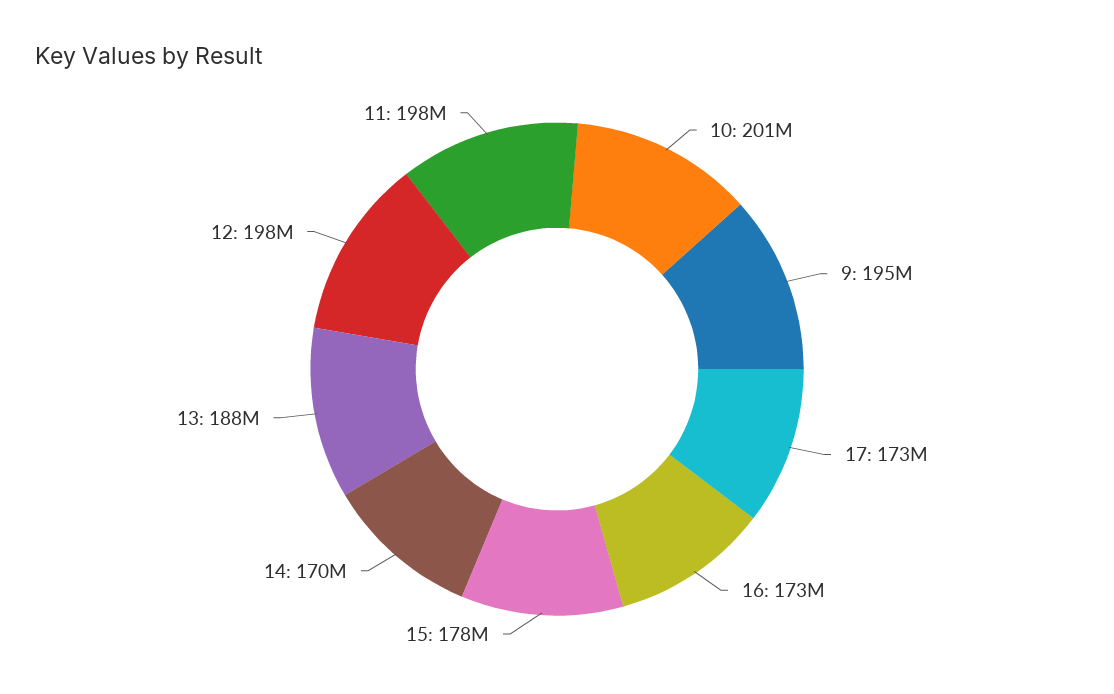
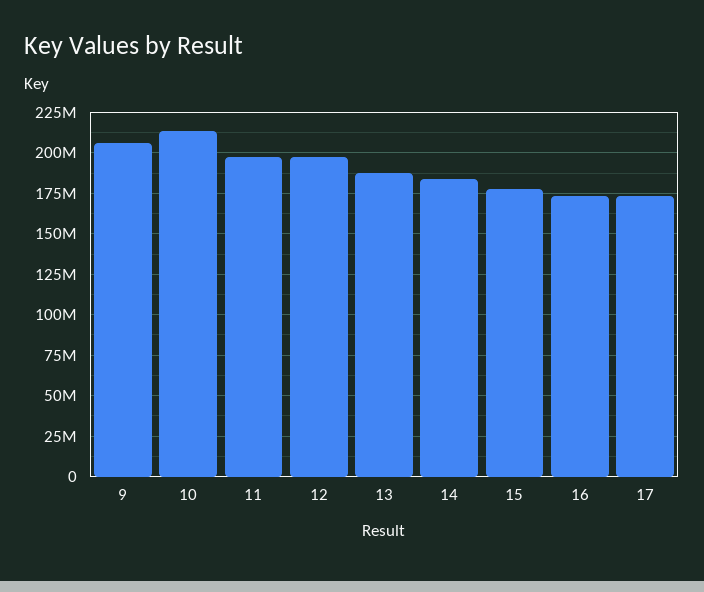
  {
-   "10": 201000000,
+   "10": 215000000,
-   "9": 195000000,
+   "9": 205000000,
    "17": 173000000,
    "16": 173000000,
    "15": 178000000,
-   "14": 170000000,
+   "14": 185000000,
    "13": 188000000,
    "12": 198000000,
    "11": 198000000
  }

